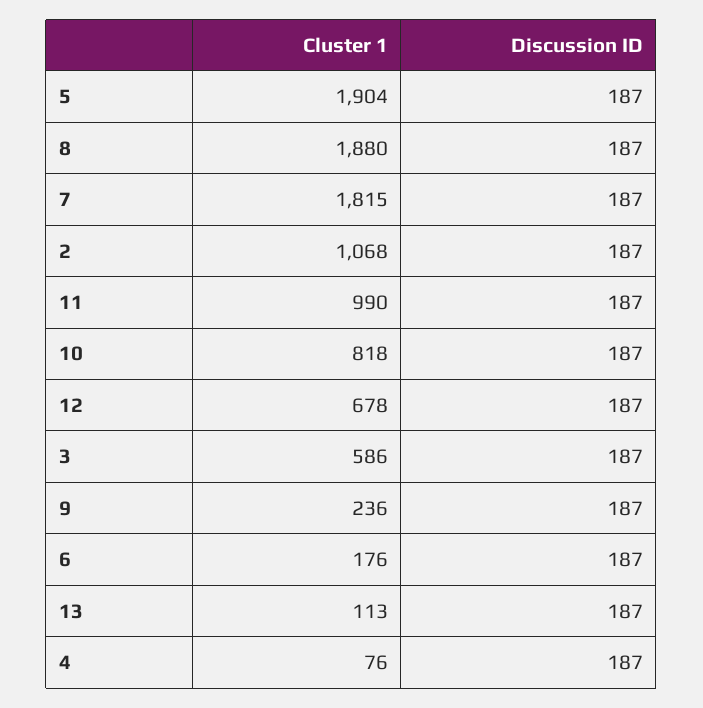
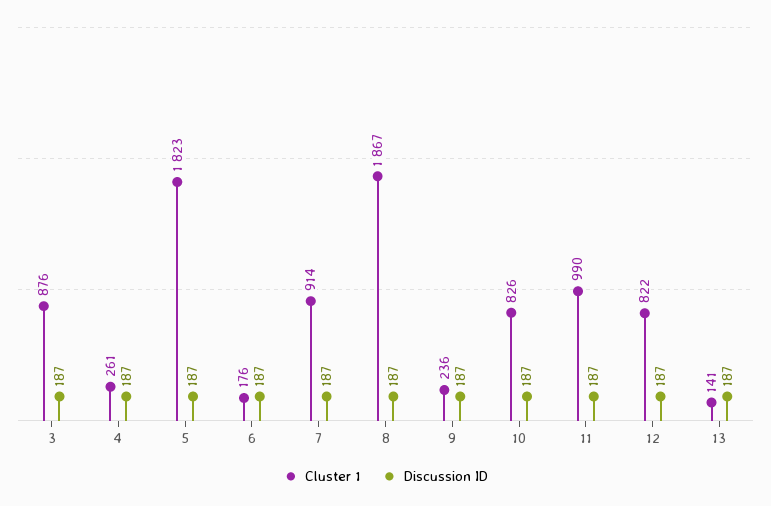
  {
    "Cluster 1": {
-     "5": 1904,
+     "5": 1823,
-     "8": 1880,
+     "8": 1867,
-     "7": 1815,
+     "7": 914,
-     "2": 1068,
      "11": 990,
-     "10": 818,
+     "10": 826,
-     "12": 678,
+     "12": 822,
-     "3": 586,
+     "3": 876,
      "9": 236,
      "6": 176,
-     "13": 113,
+     "13": 141,
-     "4": 76
+     "4": 261
    },
    "Discussion ID": {
      "5": 187,
      "8": 187,
      "7": 187,
-     "2": 187,
      "11": 187,
      "10": 187,
      "12": 187,
      "3": 187,
      "9": 187,
      "6": 187,
      "13": 187,
      "4": 187
    }
  }

